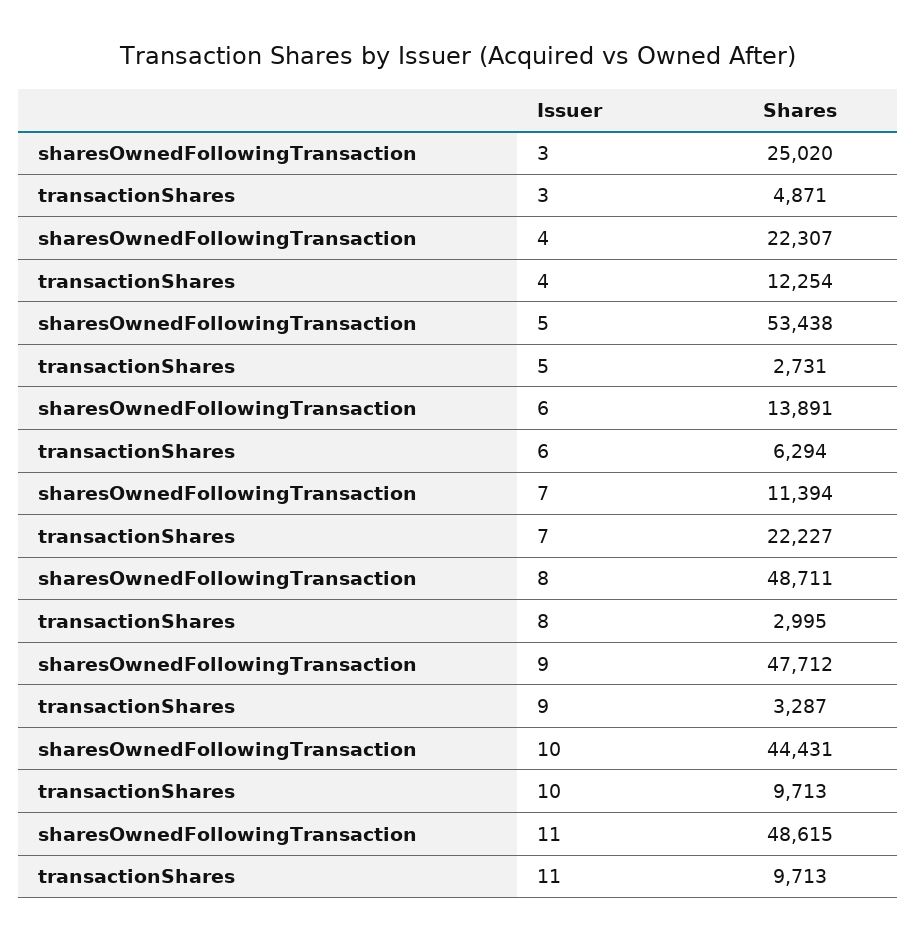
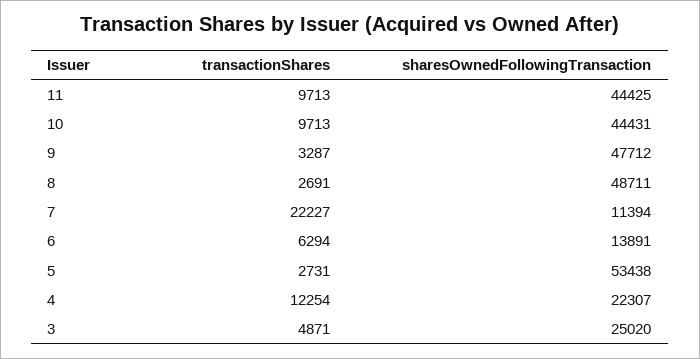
  {
    "sharesOwnedFollowingTransaction": {
      "3": 25020,
      "4": 22307,
      "5": 53438,
      "6": 13891,
      "7": 11394,
      "8": 48711,
      "9": 47712,
      "10": 44431,
-     "11": 48615
+     "11": 44425
    },
    "transactionShares": {
      "3": 4871,
      "4": 12254,
      "5": 2731,
      "6": 6294,
      "7": 22227,
-     "8": 2995,
+     "8": 2691,
      "9": 3287,
      "10": 9713,
      "11": 9713
    }
  }

